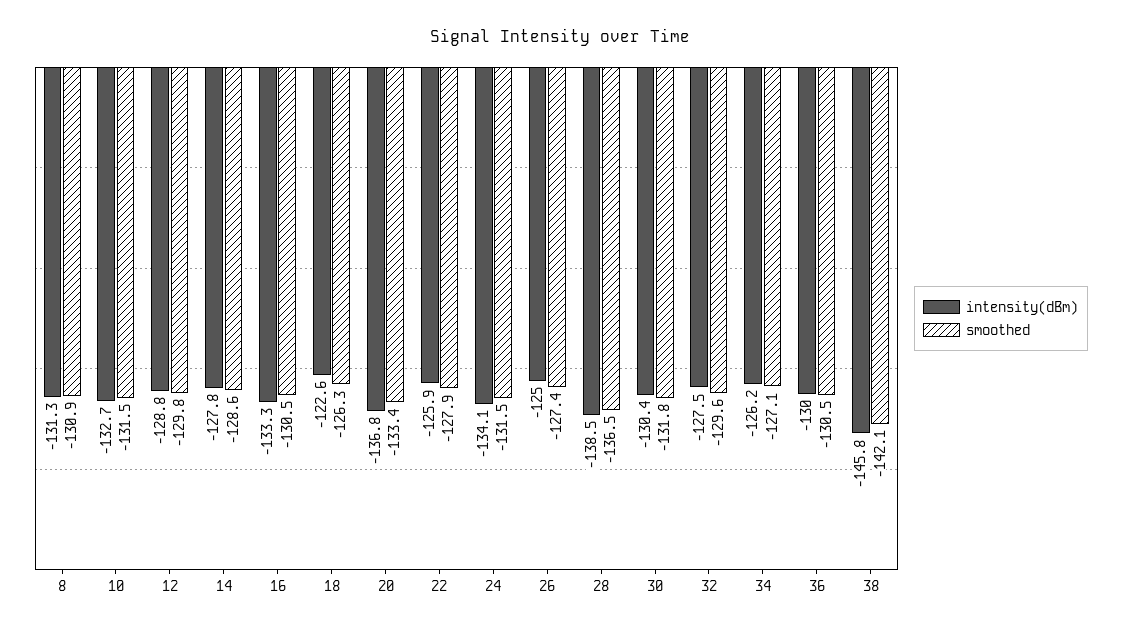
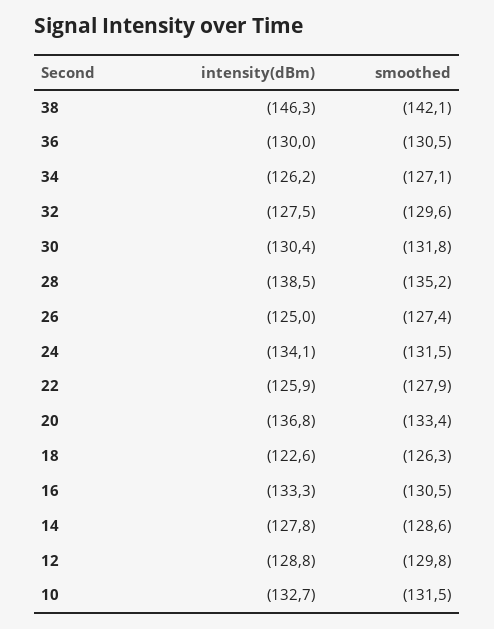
  {
    "intensity(dBm)": {
-     "8": -131.3,
      "10": -132.7,
      "12": -128.8,
      "14": -127.8,
      "16": -133.3,
      "18": -122.6,
      "20": -136.8,
      "22": -125.9,
      "24": -134.1,
      "26": -125,
      "28": -138.5,
      "30": -130.4,
      "32": -127.5,
      "34": -126.2,
      "36": -130,
-     "38": -145.8
+     "38": -146.3
    },
    "smoothed": {
-     "8": -130.9,
      "10": -131.5,
      "12": -129.8,
      "14": -128.6,
      "16": -130.5,
      "18": -126.3,
      "20": -133.4,
      "22": -127.9,
      "24": -131.5,
      "26": -127.4,
-     "28": -136.5,
+     "28": -135.2,
      "30": -131.8,
      "32": -129.6,
      "34": -127.1,
      "36": -130.5,
      "38": -142.1
    }
  }

